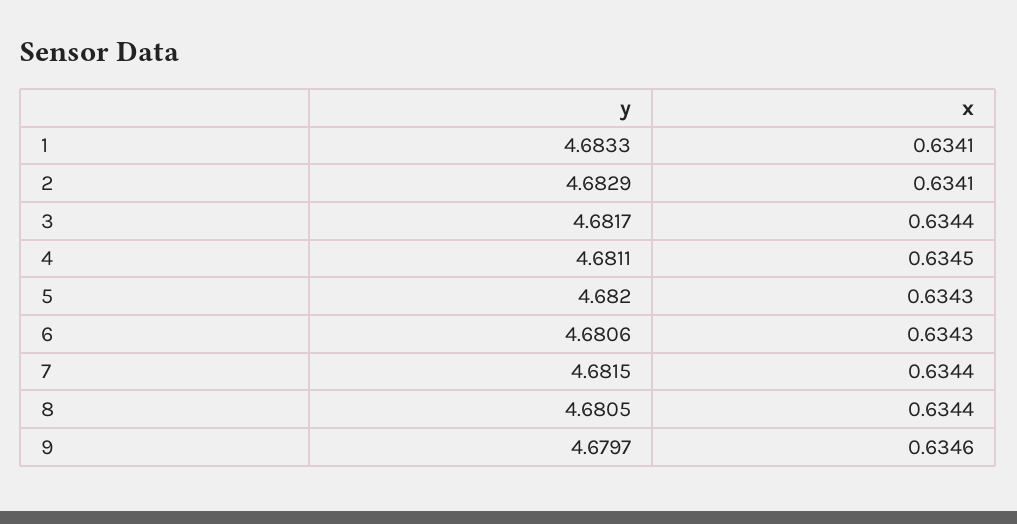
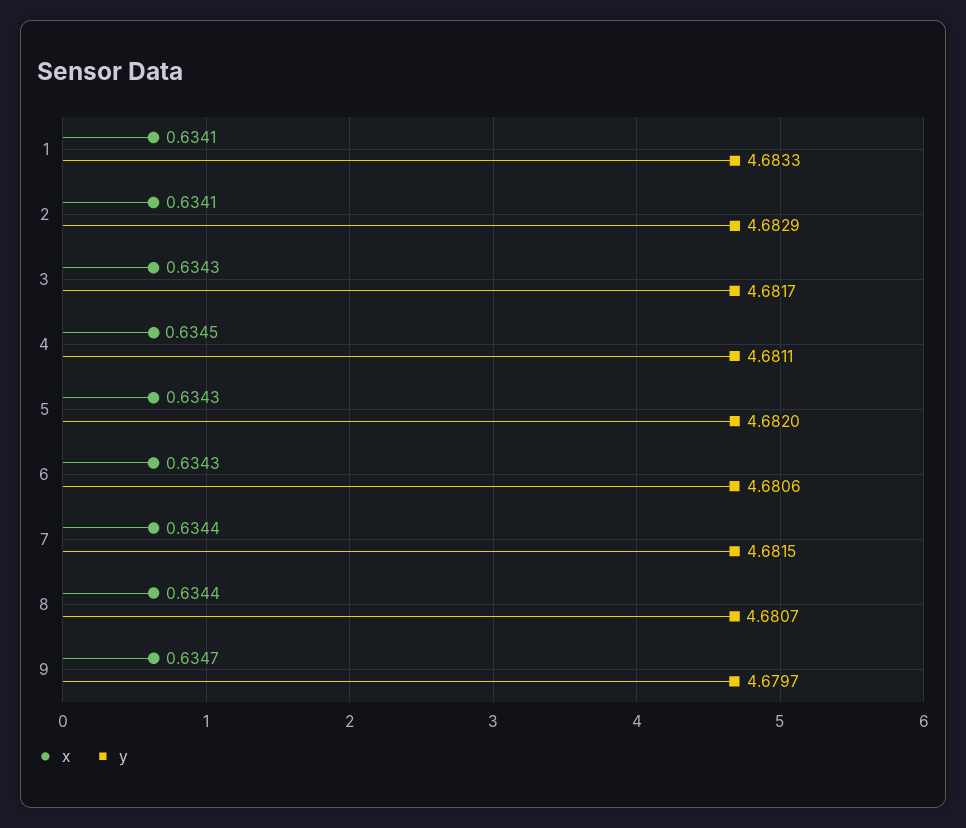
  {
    "y": {
      "1": 4.6833,
      "2": 4.6829,
      "3": 4.6817,
      "4": 4.6811,
      "5": 4.682,
      "6": 4.6806,
      "7": 4.6815,
-     "8": 4.6805,
+     "8": 4.6807,
      "9": 4.6797
    },
    "x": {
      "1": 0.6341,
      "2": 0.6341,
-     "3": 0.6344,
+     "3": 0.6343,
      "4": 0.6345,
      "5": 0.6343,
      "6": 0.6343,
      "7": 0.6344,
      "8": 0.6344,
-     "9": 0.6346
+     "9": 0.6347
    }
  }

